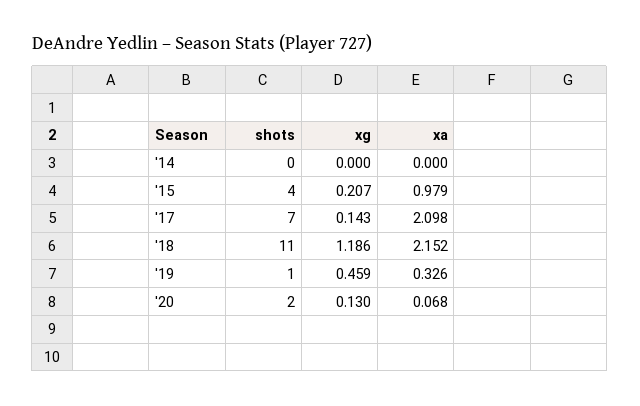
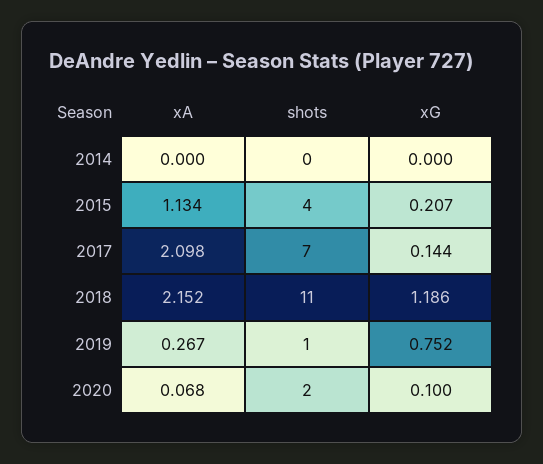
  {
    "shots": {
      "'14": 0,
      "'15": 4,
      "'17": 7,
      "'18": 11,
      "'19": 1,
      "'20": 2
    },
    "xg": {
      "'14": 0,
      "'15": 0.207,
-     "'17": 0.143,
+     "'17": 0.144,
      "'18": 1.186,
-     "'19": 0.459,
+     "'19": 0.752,
-     "'20": 0.13
+     "'20": 0.1
    },
    "xa": {
      "'14": 0,
-     "'15": 0.979,
+     "'15": 1.134,
      "'17": 2.098,
      "'18": 2.152,
-     "'19": 0.326,
+     "'19": 0.267,
      "'20": 0.068
    }
  }

